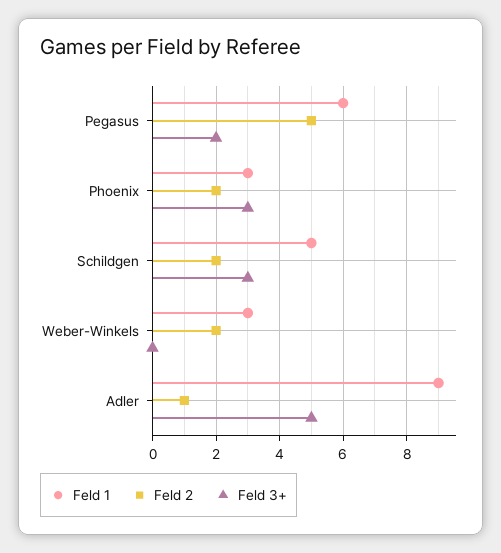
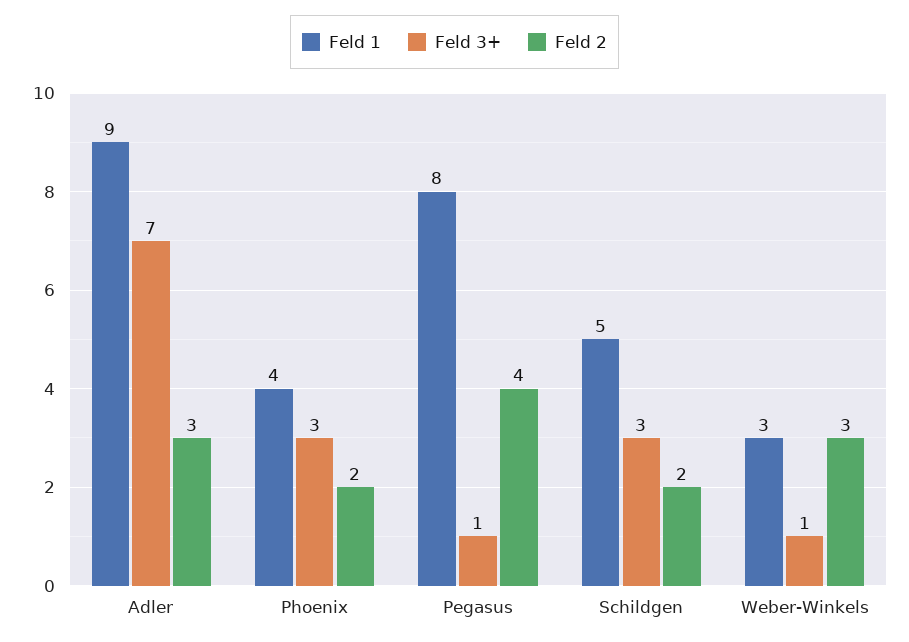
  {
    "Feld 1": {
-     "Pegasus": 6,
+     "Pegasus": 8,
-     "Phoenix": 3,
+     "Phoenix": 4,
      "Schildgen": 5,
      "Weber-Winkels": 3,
      "Adler": 9
    },
    "Feld 2": {
-     "Pegasus": 5,
+     "Pegasus": 4,
      "Phoenix": 2,
      "Schildgen": 2,
-     "Weber-Winkels": 2,
+     "Weber-Winkels": 3,
-     "Adler": 1
+     "Adler": 3
    },
    "Feld 3+": {
-     "Pegasus": 2,
+     "Pegasus": 1,
      "Phoenix": 3,
      "Schildgen": 3,
-     "Weber-Winkels": 0,
+     "Weber-Winkels": 1,
-     "Adler": 5
+     "Adler": 7
    }
  }

